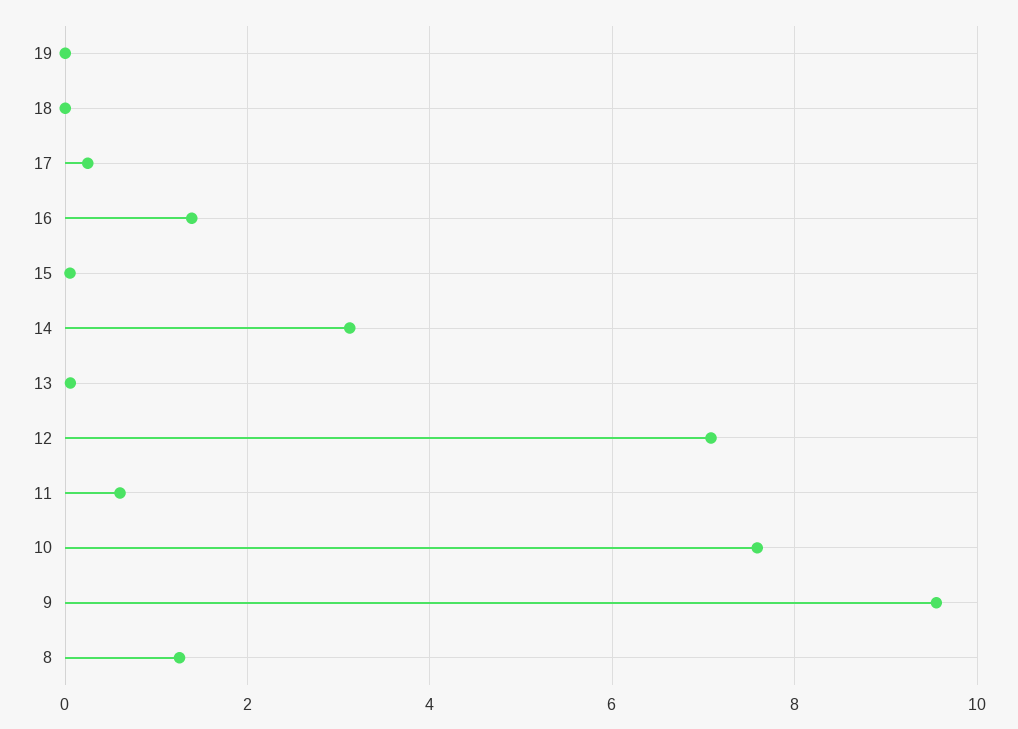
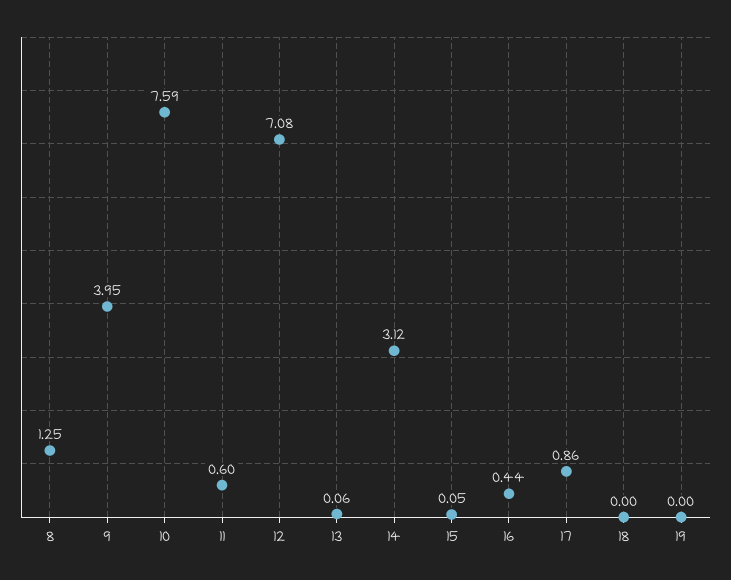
  {
    "19": 0,
    "18": 0,
-   "17": 0.2,
+   "17": 0.86,
-   "16": 1.4,
+   "16": 0.44,
    "15": 0.05,
    "14": 3.12,
    "13": 0.06,
    "12": 7.08,
    "11": 0.6,
    "10": 7.59,
-   "9": 9.6,
+   "9": 3.95,
    "8": 1.25
  }

